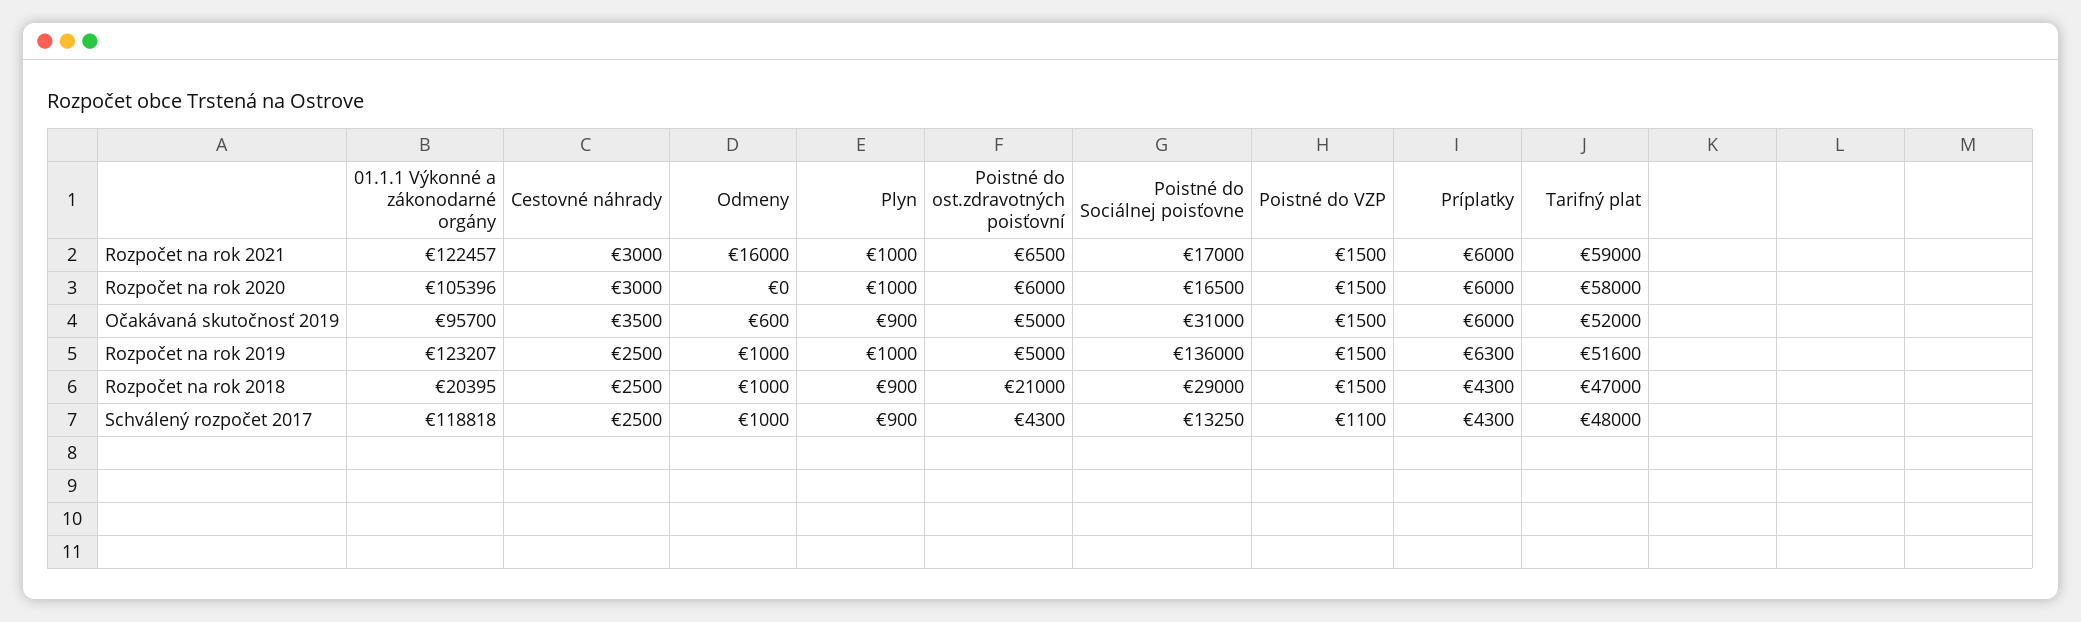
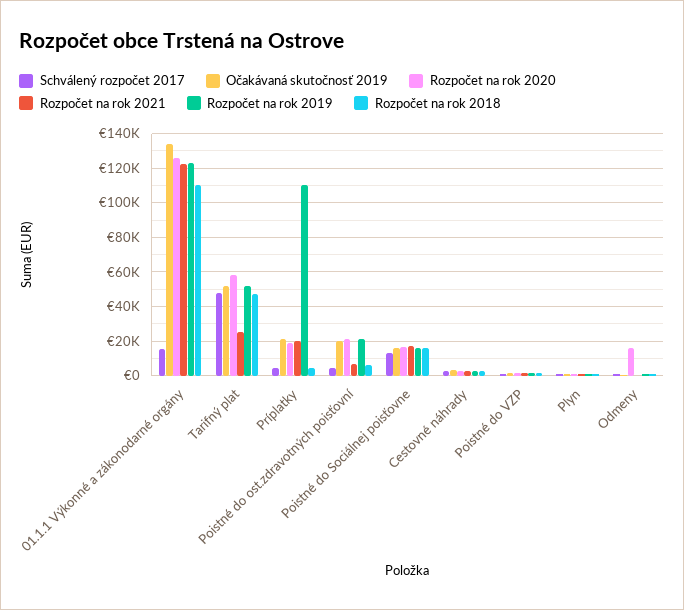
  {
    "Rozpočet na rok 2021": {
      "01.1.1 Výkonné a zákonodarné orgány": 122457,
      "Cestovné náhrady": 3000,
-     "Odmeny": 16000,
+     "Odmeny": 0,
      "Plyn": 1000,
      "Poistné do ost.zdravotných poisťovní": 6500,
      "Poistné do Sociálnej poisťovne": 17000,
      "Poistné do VZP": 1500,
-     "Príplatky": 6000,
+     "Príplatky": 20000,
-     "Tarifný plat": 59000
+     "Tarifný plat": 25000
    },
    "Rozpočet na rok 2020": {
-     "01.1.1 Výkonné a zákonodarné orgány": 105396,
+     "01.1.1 Výkonné a zákonodarné orgány": 125000,
      "Cestovné náhrady": 3000,
-     "Odmeny": 0,
+     "Odmeny": 15000,
      "Plyn": 1000,
-     "Poistné do ost.zdravotných poisťovní": 6000,
+     "Poistné do ost.zdravotných poisťovní": 20000,
      "Poistné do Sociálnej poisťovne": 16500,
      "Poistné do VZP": 1500,
-     "Príplatky": 6000,
+     "Príplatky": 20000,
      "Tarifný plat": 58000
    },
    "Očakávaná skutočnosť 2019": {
-     "01.1.1 Výkonné a zákonodarné orgány": 95700,
+     "01.1.1 Výkonné a zákonodarné orgány": 135000,
      "Cestovné náhrady": 3500,
      "Odmeny": 600,
      "Plyn": 900,
-     "Poistné do ost.zdravotných poisťovní": 5000,
+     "Poistné do ost.zdravotných poisťovní": 20000,
-     "Poistné do Sociálnej poisťovne": 31000,
+     "Poistné do Sociálnej poisťovne": 15000,
      "Poistné do VZP": 1500,
-     "Príplatky": 6000,
+     "Príplatky": 20000,
      "Tarifný plat": 52000
    },
    "Rozpočet na rok 2019": {
      "01.1.1 Výkonné a zákonodarné orgány": 123207,
      "Cestovné náhrady": 2500,
      "Odmeny": 1000,
      "Plyn": 1000,
-     "Poistné do ost.zdravotných poisťovní": 5000,
+     "Poistné do ost.zdravotných poisťovní": 20000,
-     "Poistné do Sociálnej poisťovne": 136000,
+     "Poistné do Sociálnej poisťovne": 15000,
      "Poistné do VZP": 1500,
-     "Príplatky": 6300,
+     "Príplatky": 110000,
      "Tarifný plat": 51600
    },
    "Rozpočet na rok 2018": {
-     "01.1.1 Výkonné a zákonodarné orgány": 20395,
+     "01.1.1 Výkonné a zákonodarné orgány": 110000,
      "Cestovné náhrady": 2500,
      "Odmeny": 1000,
      "Plyn": 900,
-     "Poistné do ost.zdravotných poisťovní": 21000,
+     "Poistné do ost.zdravotných poisťovní": 5000,
-     "Poistné do Sociálnej poisťovne": 29000,
+     "Poistné do Sociálnej poisťovne": 15000,
      "Poistné do VZP": 1500,
      "Príplatky": 4300,
      "Tarifný plat": 47000
    },
    "Schválený rozpočet 2017": {
-     "01.1.1 Výkonné a zákonodarné orgány": 118818,
+     "01.1.1 Výkonné a zákonodarné orgány": 15000,
      "Cestovné náhrady": 2500,
      "Odmeny": 1000,
      "Plyn": 900,
      "Poistné do ost.zdravotných poisťovní": 4300,
      "Poistné do Sociálnej poisťovne": 13250,
      "Poistné do VZP": 1100,
      "Príplatky": 4300,
      "Tarifný plat": 48000
    }
  }

